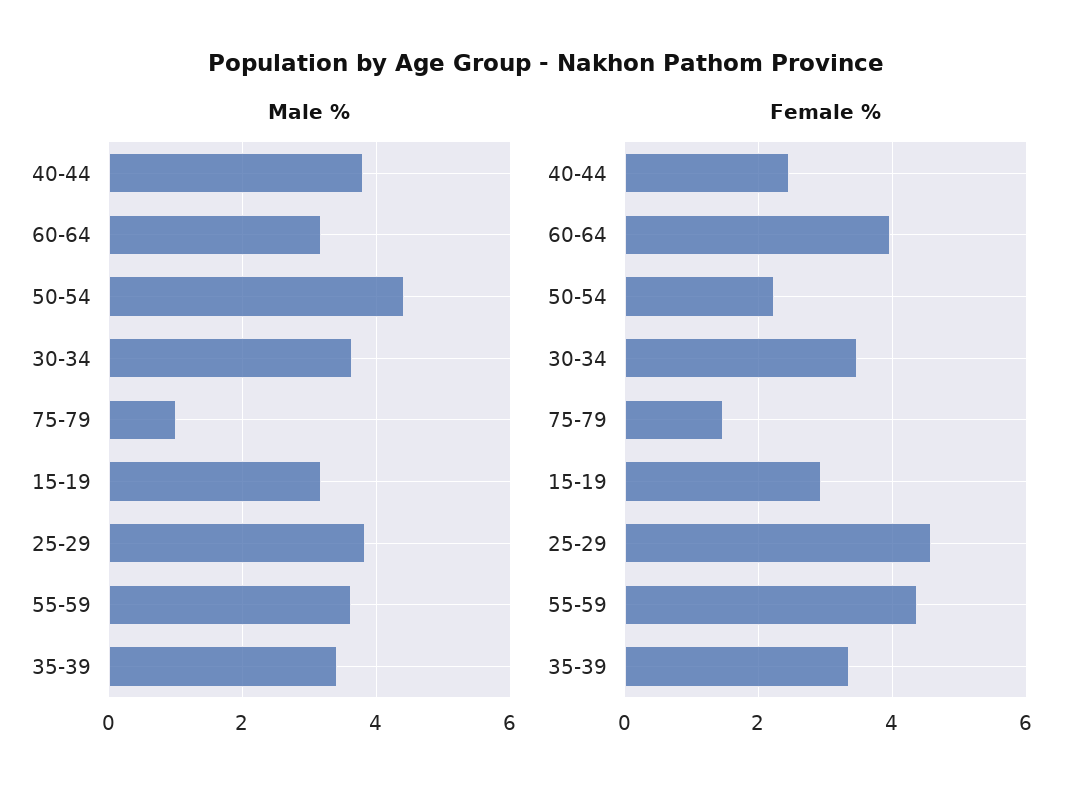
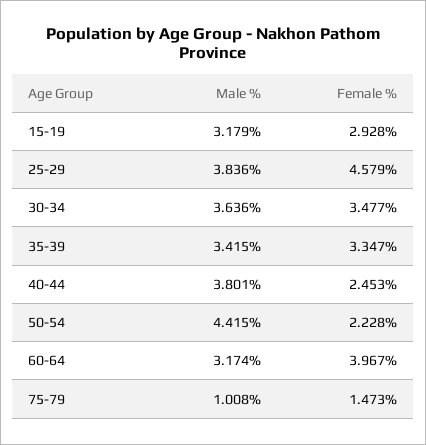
  {
    "Male %": {
      "40-44": 3.801,
      "60-64": 3.174,
      "50-54": 4.415,
      "30-34": 3.636,
      "75-79": 1.008,
      "15-19": 3.179,
      "25-29": 3.836,
-     "55-59": 3.6,
      "35-39": 3.415
    },
    "Female %": {
      "40-44": 2.453,
      "60-64": 3.967,
      "50-54": 2.228,
      "30-34": 3.477,
      "75-79": 1.473,
      "15-19": 2.928,
      "25-29": 4.579,
-     "55-59": 4.4,
      "35-39": 3.347
    }
  }

